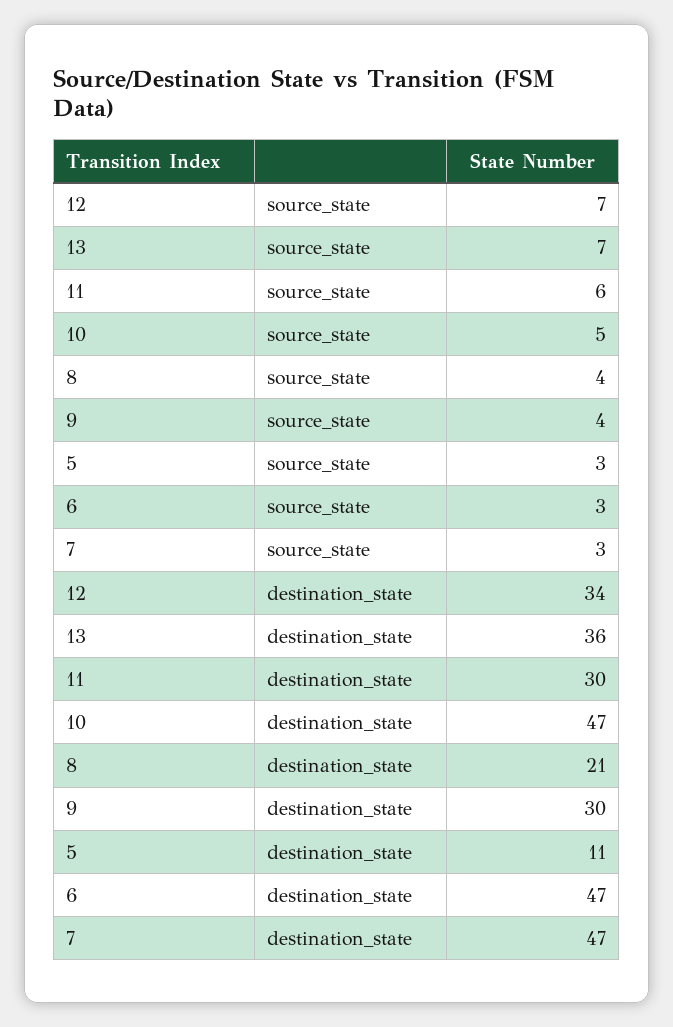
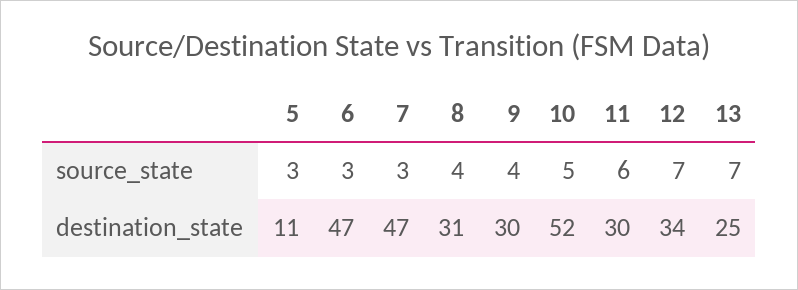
  {
    "12": {
      "source_state": 7,
      "destination_state": 34
    },
    "13": {
      "source_state": 7,
-     "destination_state": 36
+     "destination_state": 25
    },
    "11": {
      "source_state": 6,
      "destination_state": 30
    },
    "10": {
      "source_state": 5,
-     "destination_state": 47
+     "destination_state": 52
    },
    "8": {
      "source_state": 4,
-     "destination_state": 21
+     "destination_state": 31
    },
    "9": {
      "source_state": 4,
      "destination_state": 30
    },
    "5": {
      "source_state": 3,
      "destination_state": 11
    },
    "6": {
      "source_state": 3,
      "destination_state": 47
    },
    "7": {
      "source_state": 3,
      "destination_state": 47
    }
  }

